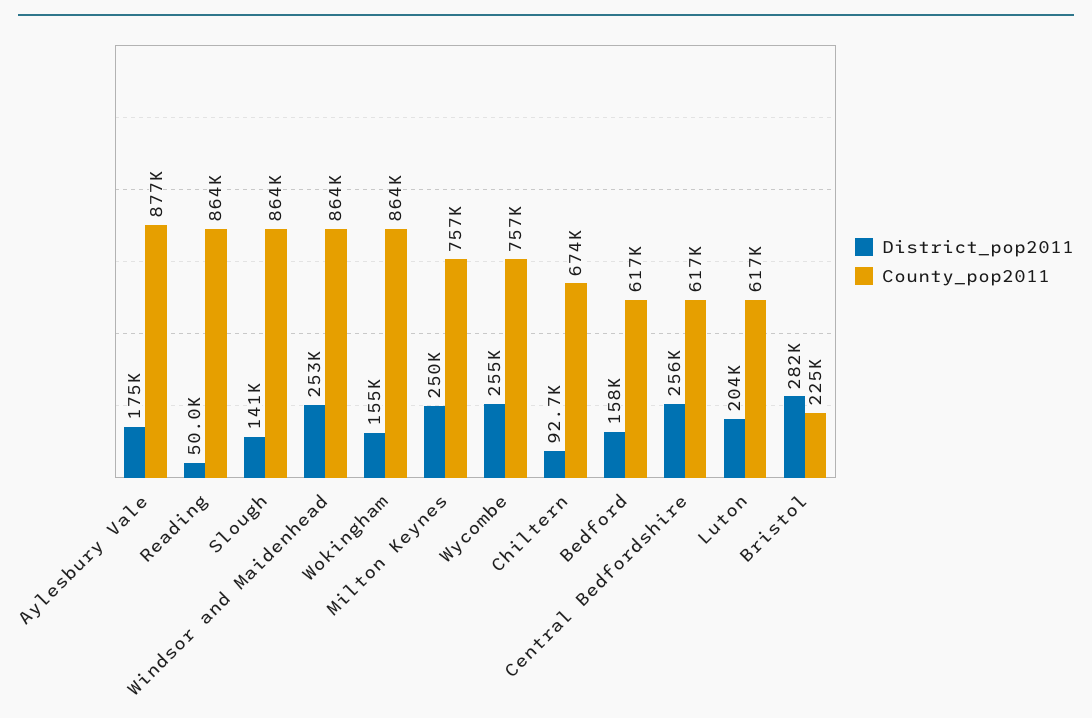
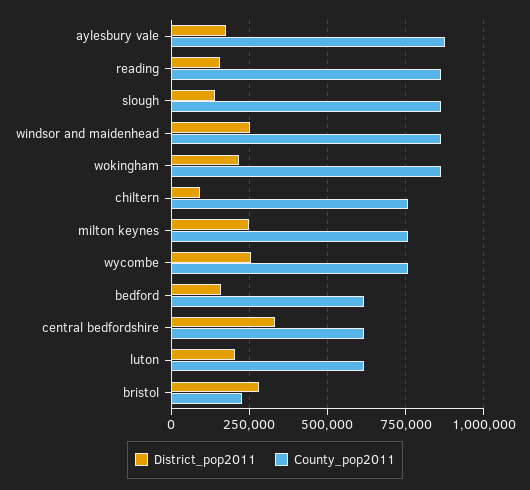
  {
    "District_pop2011": {
      "Aylesbury Vale": 175000,
-     "Reading": 50000,
+     "Reading": 150000,
      "Slough": 141000,
      "Windsor and Maidenhead": 253000,
-     "Wokingham": 155000,
+     "Wokingham": 225000,
      "Milton Keynes": 250000,
      "Wycombe": 255000,
      "Chiltern": 92700,
      "Bedford": 158000,
-     "Central Bedfordshire": 256000,
+     "Central Bedfordshire": 325000,
      "Luton": 204000,
      "Bristol": 282000
    },
    "County_pop2011": {
      "Aylesbury Vale": 877000,
      "Reading": 864000,
      "Slough": 864000,
      "Windsor and Maidenhead": 864000,
      "Wokingham": 864000,
      "Milton Keynes": 757000,
      "Wycombe": 757000,
-     "Chiltern": 674000,
+     "Chiltern": 750000,
      "Bedford": 617000,
      "Central Bedfordshire": 617000,
      "Luton": 617000,
      "Bristol": 225000
    }
  }

